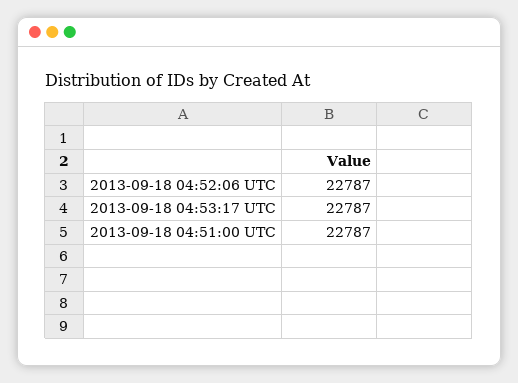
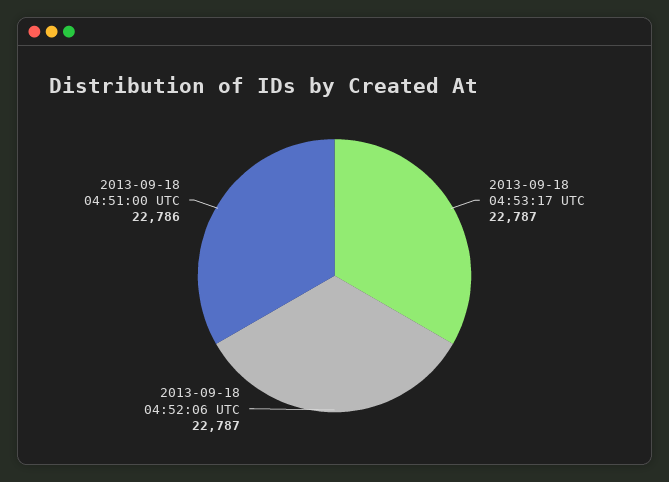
  {
    "2013-09-18 04:52:06 UTC": 22787,
    "2013-09-18 04:53:17 UTC": 22787,
-   "2013-09-18 04:51:00 UTC": 22787
+   "2013-09-18 04:51:00 UTC": 22786
  }

